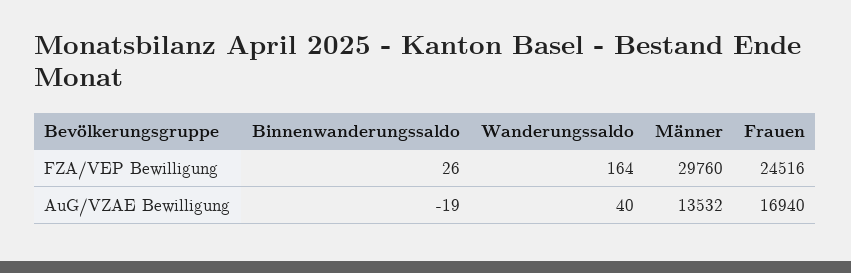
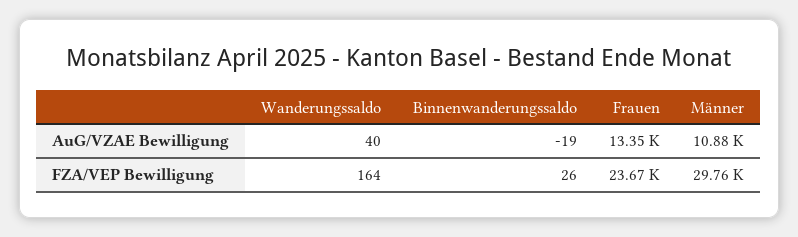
  {
    "Binnenwanderungssaldo": {
      "FZA/VEP Bewilligung": 26,
      "AuG/VZAE Bewilligung": -19
    },
    "Wanderungssaldo": {
      "FZA/VEP Bewilligung": 164,
      "AuG/VZAE Bewilligung": 40
    },
    "Männer": {
      "FZA/VEP Bewilligung": 29760,
-     "AuG/VZAE Bewilligung": 13532
+     "AuG/VZAE Bewilligung": 10880
    },
    "Frauen": {
-     "FZA/VEP Bewilligung": 24516,
+     "FZA/VEP Bewilligung": 23670,
-     "AuG/VZAE Bewilligung": 16940
+     "AuG/VZAE Bewilligung": 13350
    }
  }

